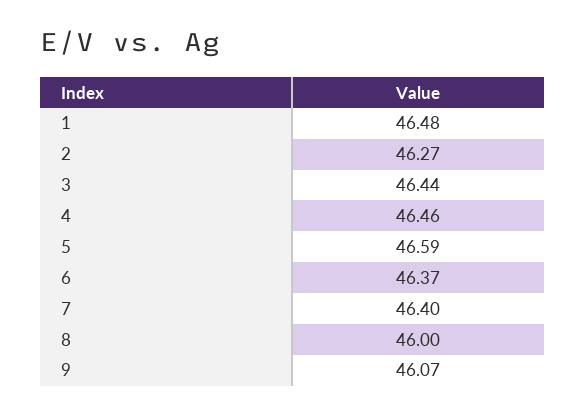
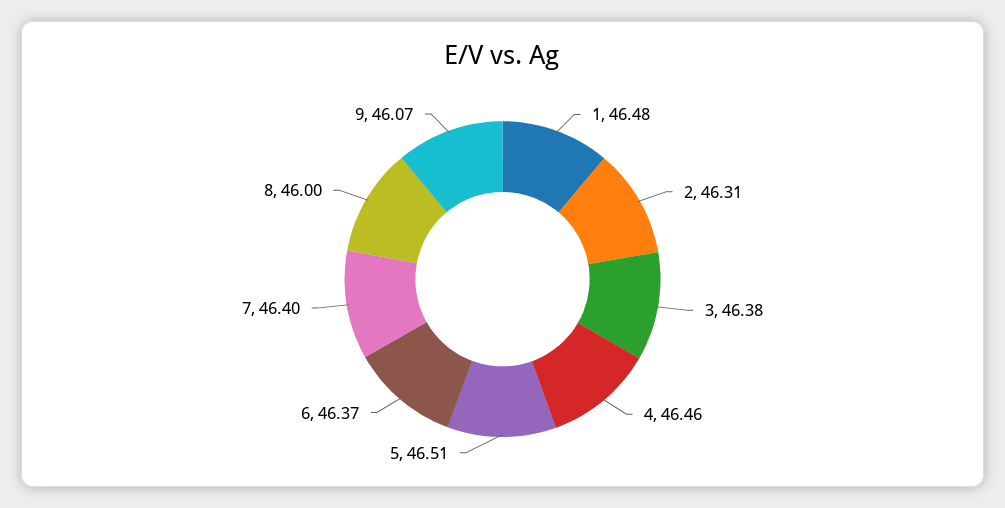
  {
    "1": 46.48,
-   "2": 46.27,
+   "2": 46.31,
-   "3": 46.44,
+   "3": 46.38,
    "4": 46.46,
-   "5": 46.59,
+   "5": 46.51,
    "6": 46.37,
    "7": 46.4,
    "8": 46,
    "9": 46.07
  }

